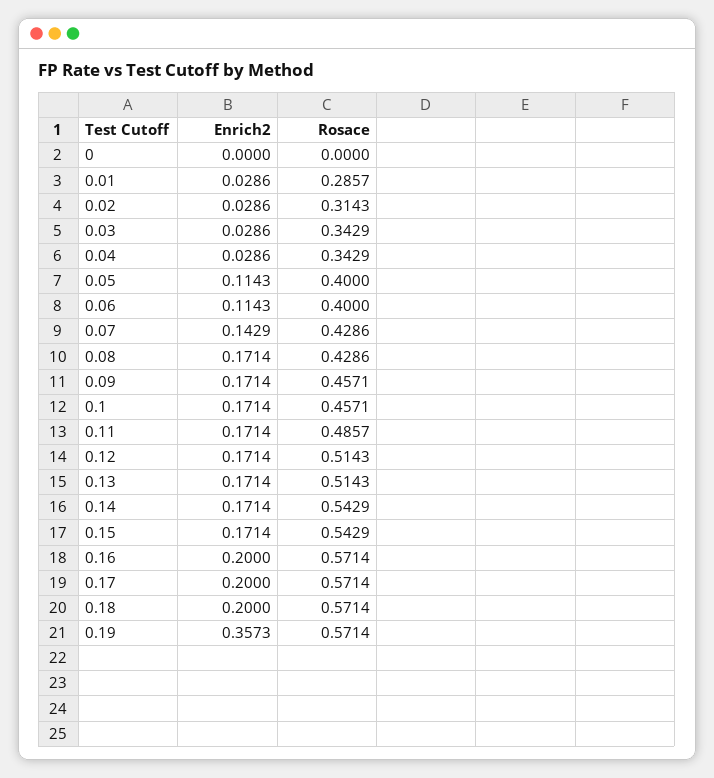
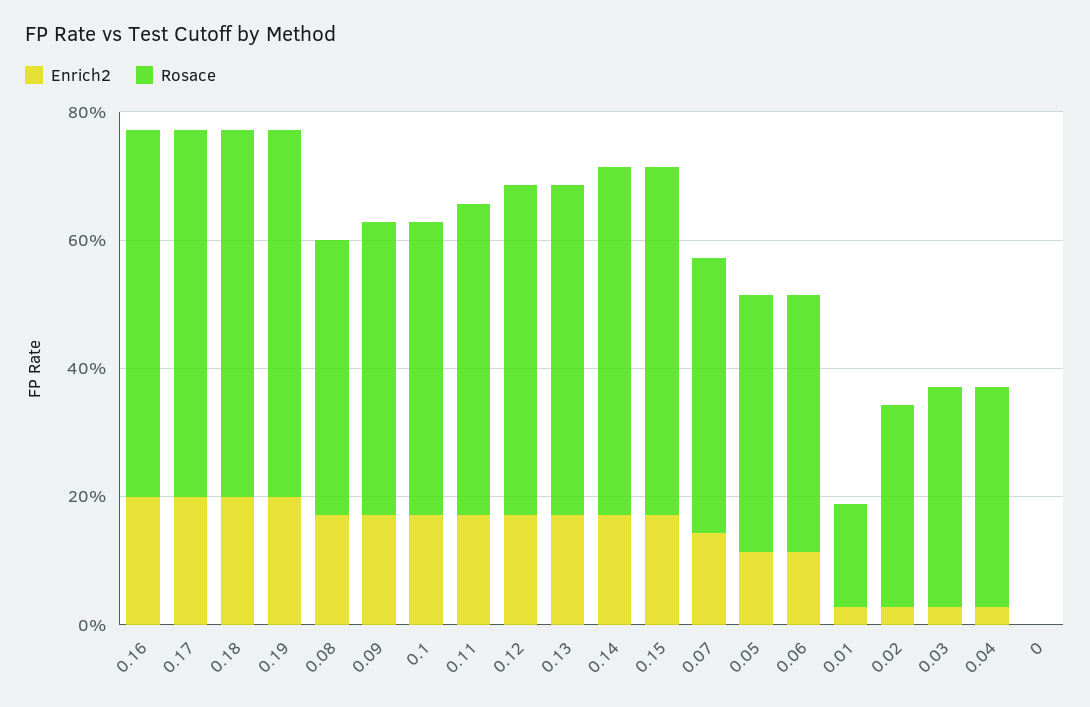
  {
    "Enrich2": {
      "0": 0,
      "0.01": 0.0286,
      "0.02": 0.0286,
      "0.03": 0.0286,
      "0.04": 0.0286,
      "0.05": 0.1143,
      "0.06": 0.1143,
      "0.07": 0.1429,
      "0.08": 0.1714,
      "0.09": 0.1714,
      "0.1": 0.1714,
      "0.11": 0.1714,
      "0.12": 0.1714,
      "0.13": 0.1714,
      "0.14": 0.1714,
      "0.15": 0.1714,
      "0.16": 0.2,
      "0.17": 0.2,
      "0.18": 0.2,
-     "0.19": 0.3573
+     "0.19": 0.2
    },
    "Rosace": {
      "0": 0,
-     "0.01": 0.2857,
+     "0.01": 0.15,
      "0.02": 0.3143,
      "0.03": 0.3429,
      "0.04": 0.3429,
      "0.05": 0.4,
      "0.06": 0.4,
      "0.07": 0.4286,
      "0.08": 0.4286,
      "0.09": 0.4571,
      "0.1": 0.4571,
      "0.11": 0.4857,
      "0.12": 0.5143,
      "0.13": 0.5143,
      "0.14": 0.5429,
      "0.15": 0.5429,
      "0.16": 0.5714,
      "0.17": 0.5714,
      "0.18": 0.5714,
      "0.19": 0.5714
    }
  }

